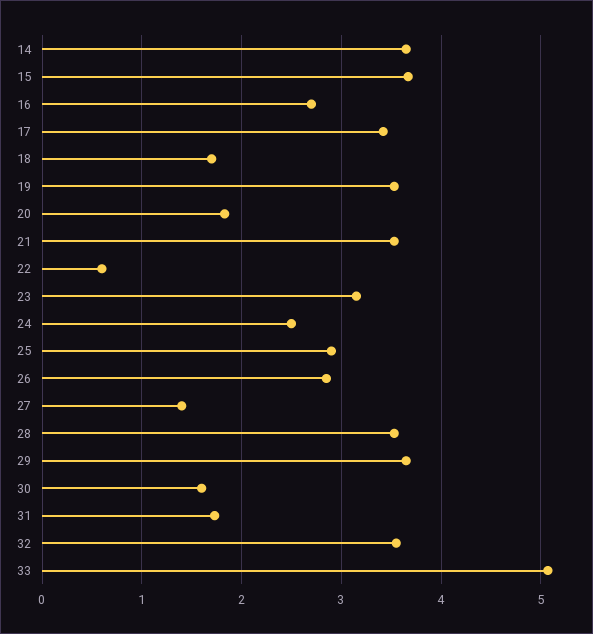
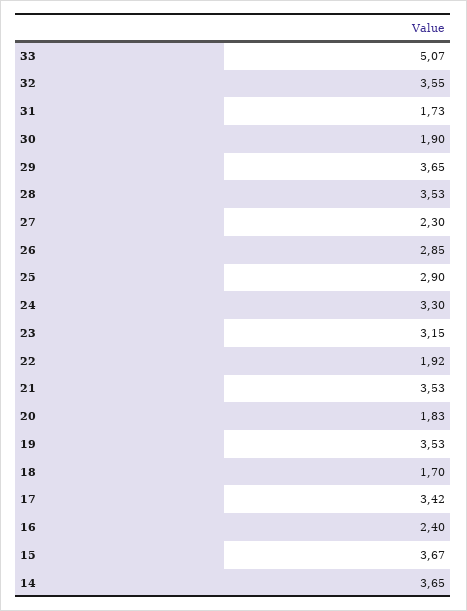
  {
    "14": 3.65,
    "15": 3.67,
-   "16": 2.7,
+   "16": 2.4,
    "17": 3.42,
    "18": 1.7,
    "19": 3.53,
    "20": 1.83,
    "21": 3.53,
-   "22": 0.6,
+   "22": 1.92,
    "23": 3.15,
-   "24": 2.5,
+   "24": 3.3,
    "25": 2.9,
    "26": 2.85,
-   "27": 1.4,
+   "27": 2.3,
    "28": 3.53,
    "29": 3.65,
-   "30": 1.6,
+   "30": 1.9,
    "31": 1.73,
    "32": 3.55,
    "33": 5.07
  }

